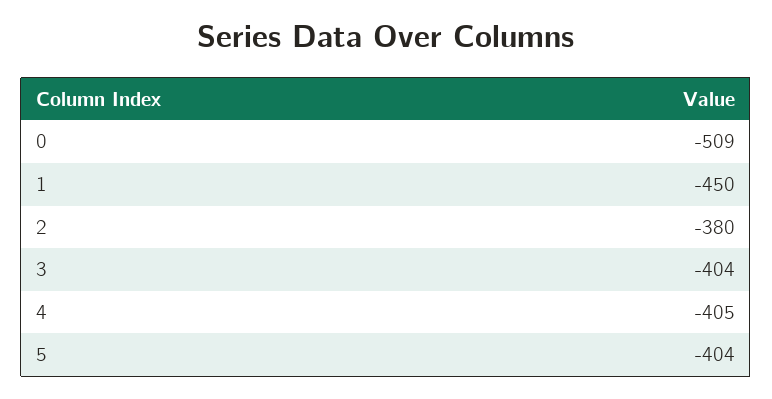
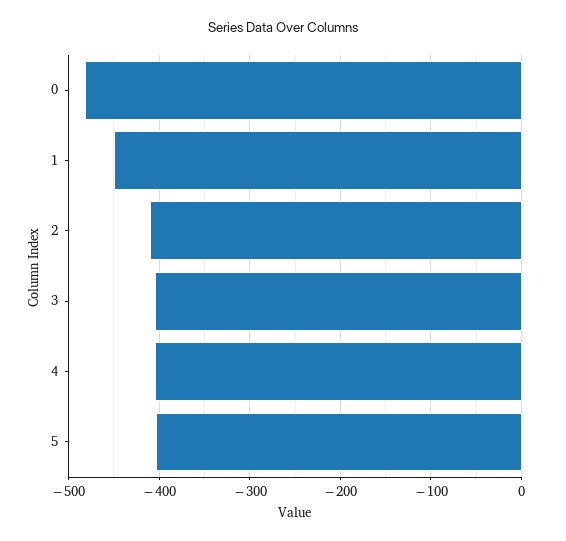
  {
-   "0": -509,
+   "0": -480,
    "1": -450,
-   "2": -380,
+   "2": -410,
    "3": -404,
    "4": -405,
    "5": -404
  }

